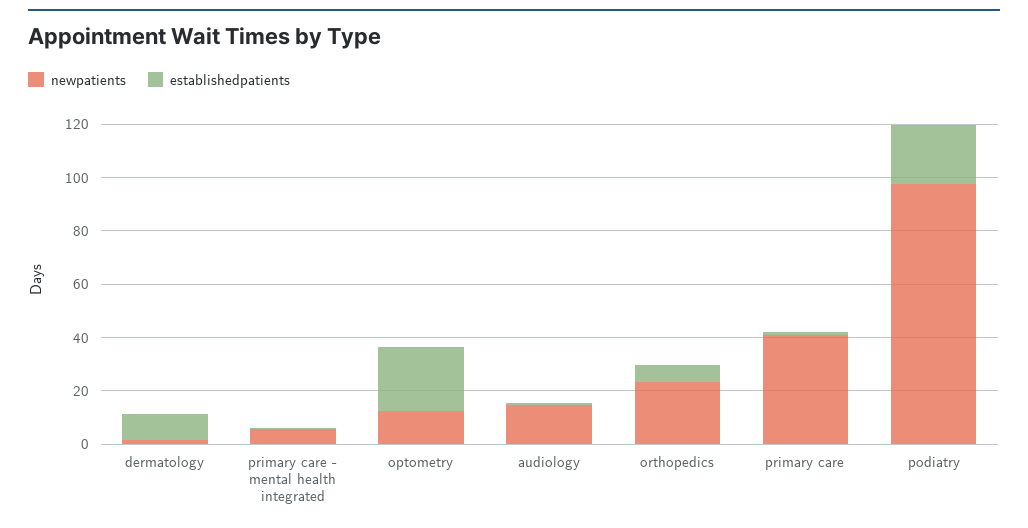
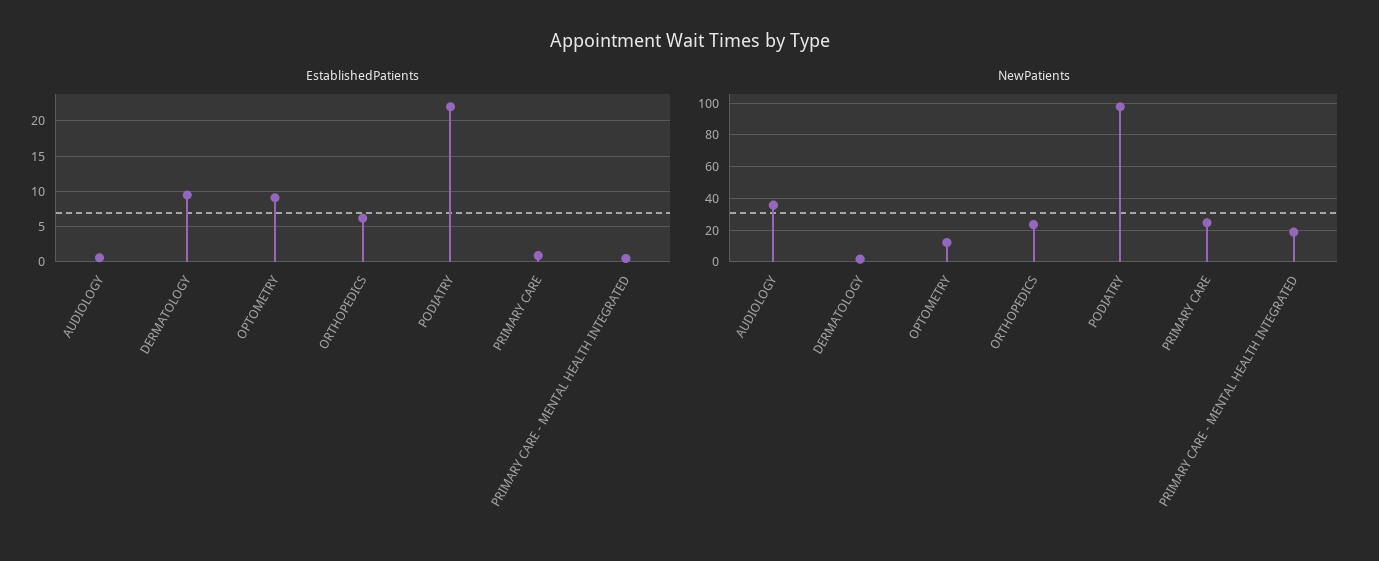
  {
    "newpatients": {
      "dermatology": 0,
-     "primary care - mental health integrated": 5,
+     "primary care - mental health integrated": 20,
      "optometry": 10,
-     "audiology": 15,
+     "audiology": 35,
      "orthopedics": 25,
-     "primary care": 40,
+     "primary care": 25,
      "podiatry": 100
    },
    "establishedpatients": {
      "dermatology": 10,
      "primary care - mental health integrated": 1,
-     "optometry": 25,
+     "optometry": 9,
      "audiology": 1,
      "orthopedics": 6,
      "primary care": 1,
      "podiatry": 22
    }
  }

